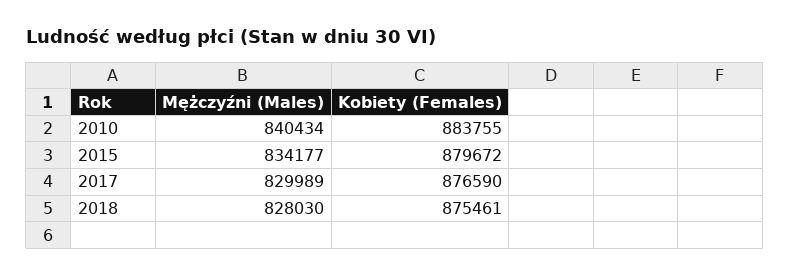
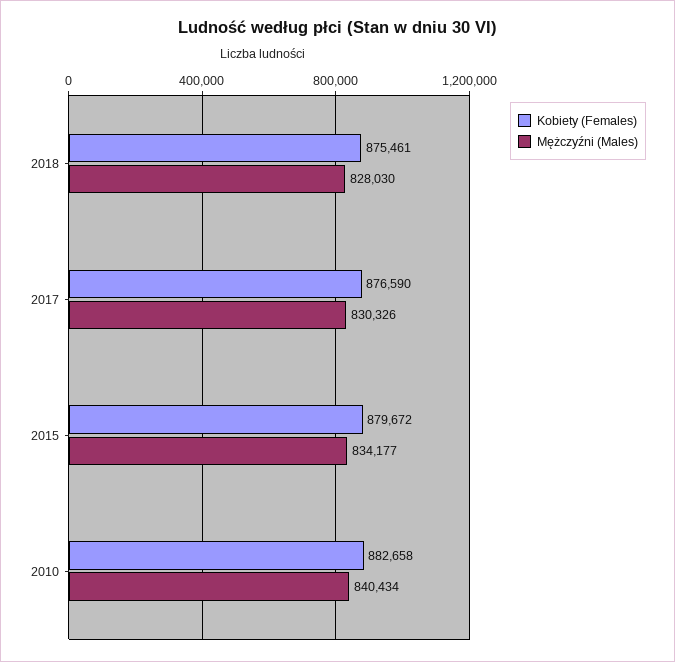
  {
    "Mężczyźni (Males)": {
      "2010": 840434,
      "2015": 834177,
-     "2017": 829989,
+     "2017": 830326,
      "2018": 828030
    },
    "Kobiety (Females)": {
-     "2010": 883755,
+     "2010": 882658,
      "2015": 879672,
      "2017": 876590,
      "2018": 875461
    }
  }

